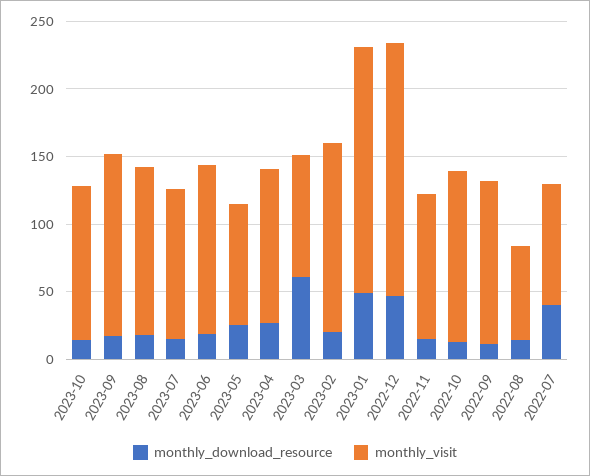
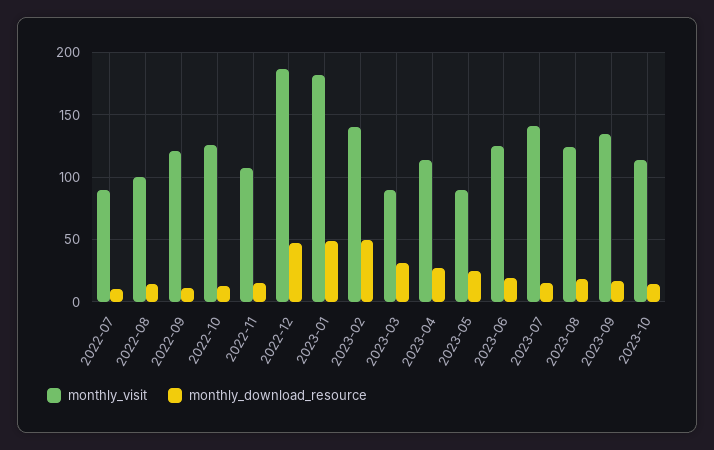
  {
    "monthly_download_resource": {
      "2023-10": 15,
      "2023-09": 15,
      "2023-08": 20,
      "2023-07": 15,
      "2023-06": 20,
      "2023-05": 25,
      "2023-04": 25,
-     "2023-03": 60,
+     "2023-03": 30,
-     "2023-02": 20,
+     "2023-02": 50,
      "2023-01": 50,
      "2022-12": 45,
      "2022-11": 15,
      "2022-10": 15,
      "2022-09": 10,
      "2022-08": 15,
-     "2022-07": 40
+     "2022-07": 10
    },
    "monthly_visit": {
      "2023-10": 115,
      "2023-09": 135,
      "2023-08": 125,
-     "2023-07": 110,
+     "2023-07": 140,
      "2023-06": 125,
      "2023-05": 90,
      "2023-04": 115,
      "2023-03": 90,
      "2023-02": 140,
      "2023-01": 180,
      "2022-12": 185,
      "2022-11": 105,
      "2022-10": 125,
      "2022-09": 120,
-     "2022-08": 70,
+     "2022-08": 100,
      "2022-07": 90
    }
  }

